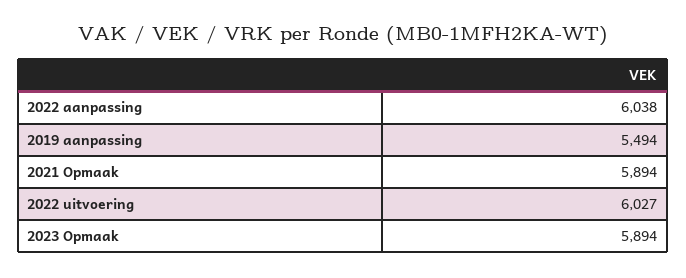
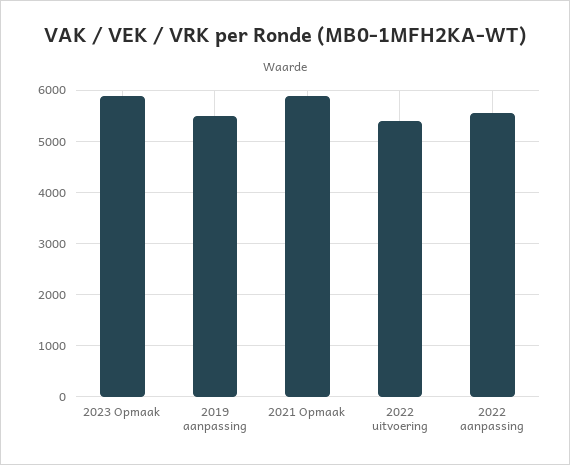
  {
-   "2022 aanpassing": 6038,
+   "2022 aanpassing": 5600,
    "2019 aanpassing": 5494,
    "2021 Opmaak": 5894,
-   "2022 uitvoering": 6027,
+   "2022 uitvoering": 5400,
    "2023 Opmaak": 5894
  }

